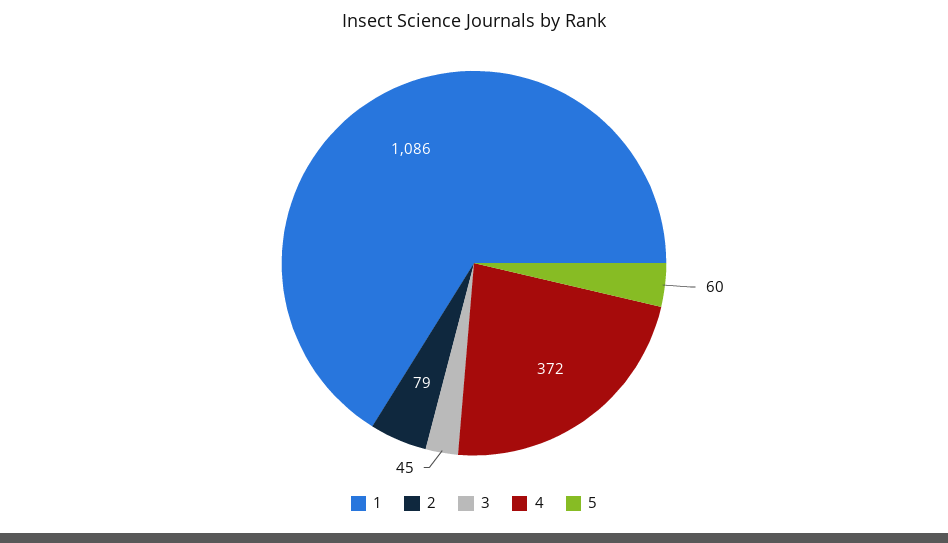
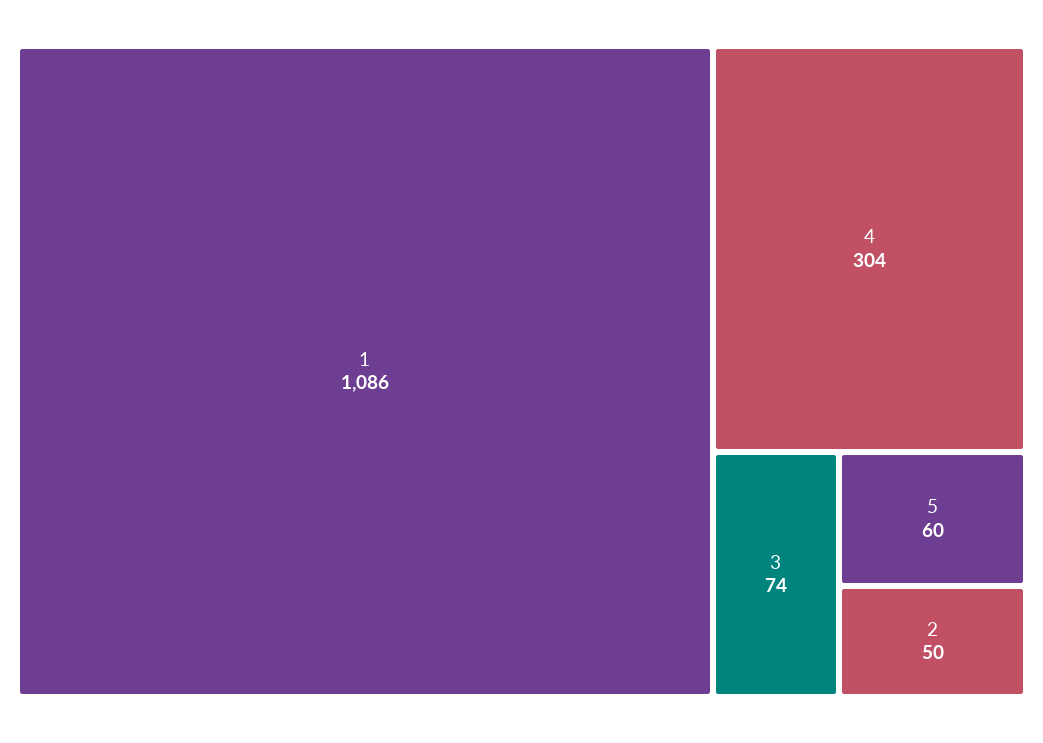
  {
    "1": 1086,
-   "2": 79,
+   "2": 50,
-   "3": 45,
+   "3": 74,
-   "4": 372,
+   "4": 304,
    "5": 60
  }

